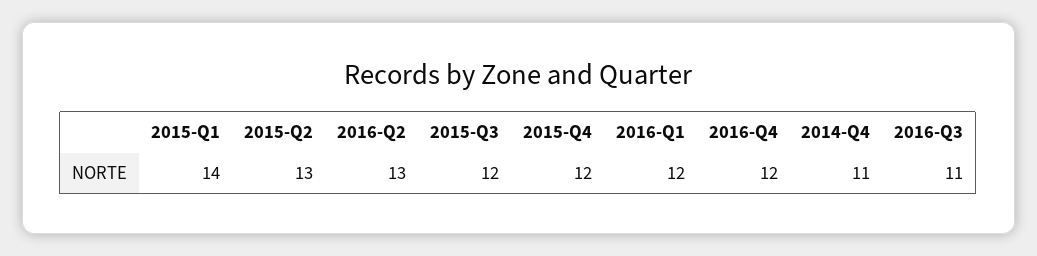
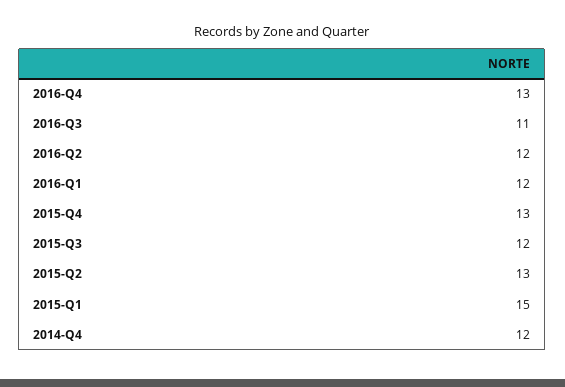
  {
-   "2015-Q1": 14,
+   "2015-Q1": 15,
    "2015-Q2": 13,
-   "2016-Q2": 13,
+   "2016-Q2": 12,
    "2015-Q3": 12,
-   "2015-Q4": 12,
+   "2015-Q4": 13,
    "2016-Q1": 12,
-   "2016-Q4": 12,
+   "2016-Q4": 13,
-   "2014-Q4": 11,
+   "2014-Q4": 12,
    "2016-Q3": 11
  }

